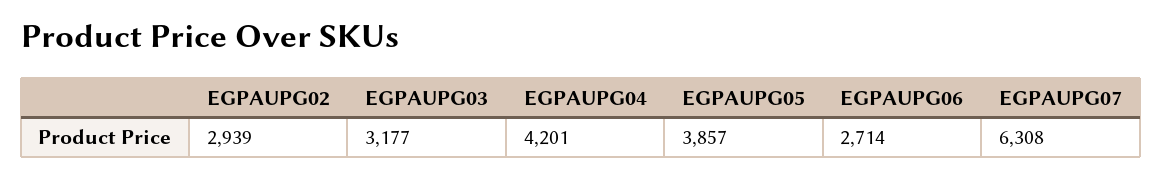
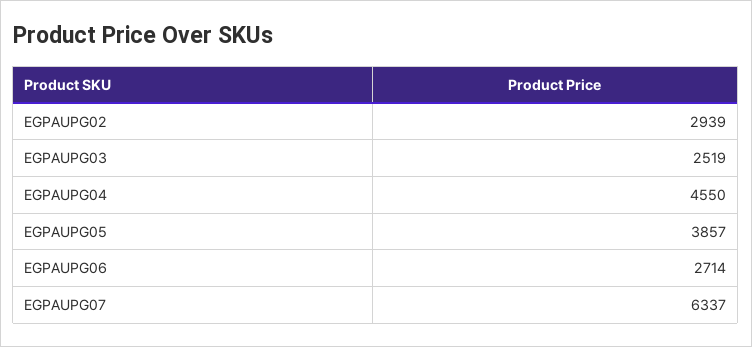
  {
    "EGPAUPG02": 2939,
-   "EGPAUPG03": 3177,
+   "EGPAUPG03": 2519,
-   "EGPAUPG04": 4201,
+   "EGPAUPG04": 4550,
    "EGPAUPG05": 3857,
    "EGPAUPG06": 2714,
-   "EGPAUPG07": 6308
+   "EGPAUPG07": 6337
  }

